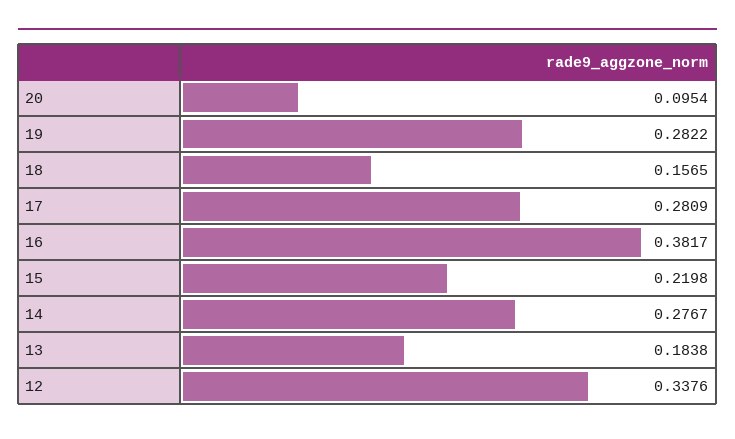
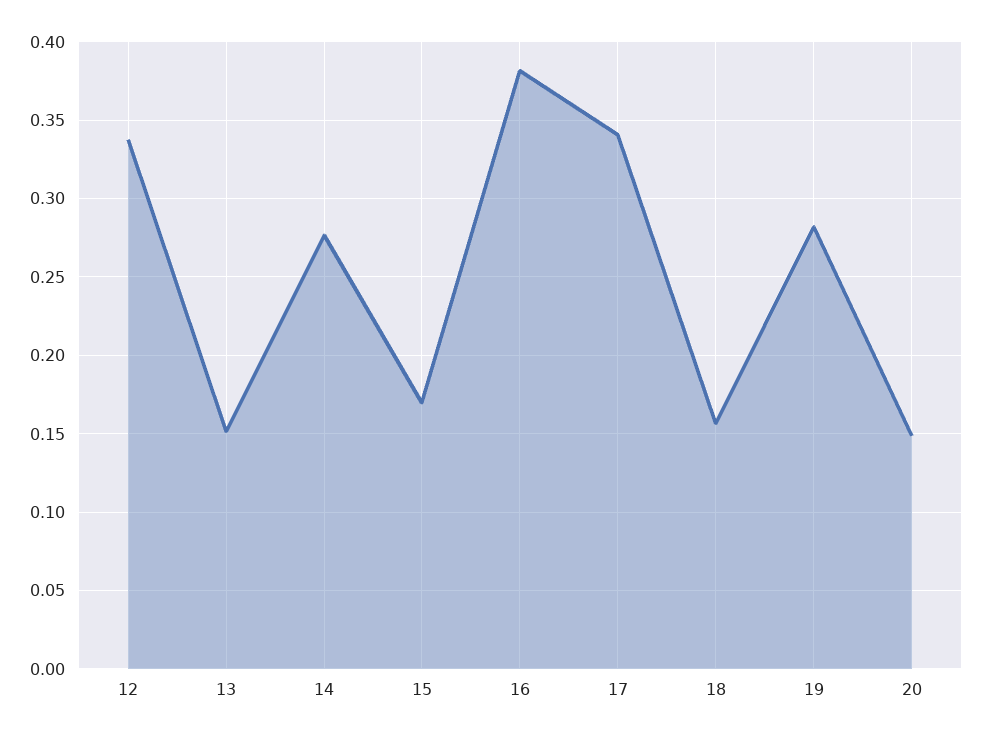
  {
-   "20": 0.0954,
+   "20": 0.15,
    "19": 0.2822,
    "18": 0.1565,
-   "17": 0.2809,
+   "17": 0.34,
    "16": 0.3817,
-   "15": 0.2198,
+   "15": 0.17,
    "14": 0.2767,
-   "13": 0.1838,
+   "13": 0.15,
    "12": 0.3376
  }

